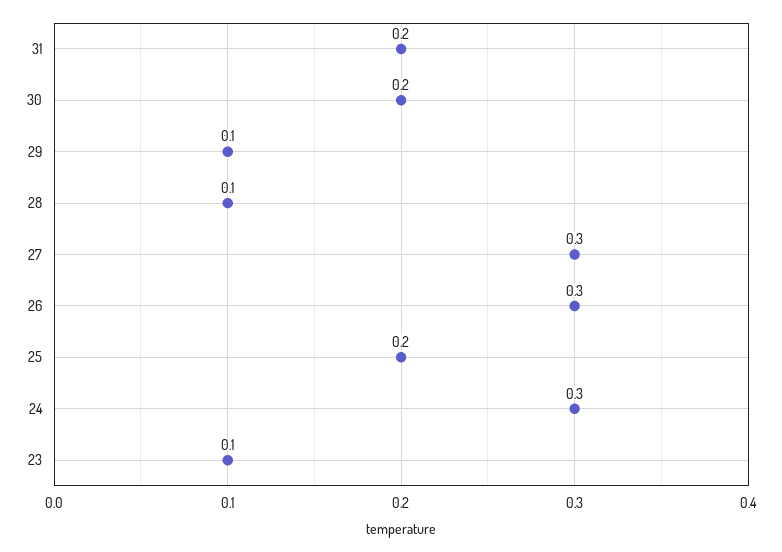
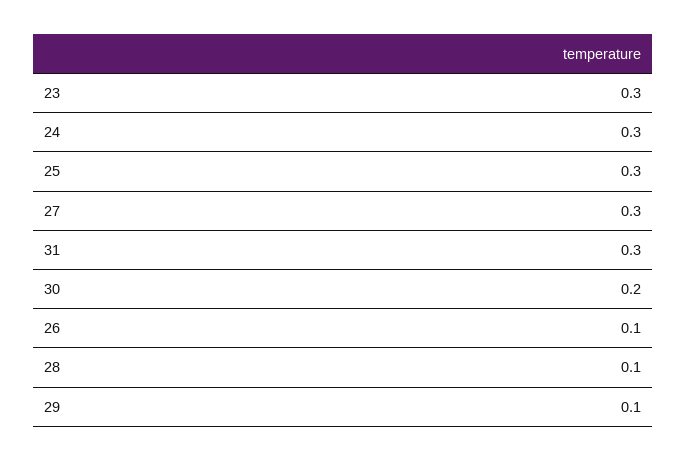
  {
-   "31": 0.2,
+   "31": 0.3,
    "30": 0.2,
    "29": 0.1,
    "28": 0.1,
    "27": 0.3,
-   "26": 0.3,
+   "26": 0.1,
-   "25": 0.2,
+   "25": 0.3,
    "24": 0.3,
-   "23": 0.1
+   "23": 0.3
  }

